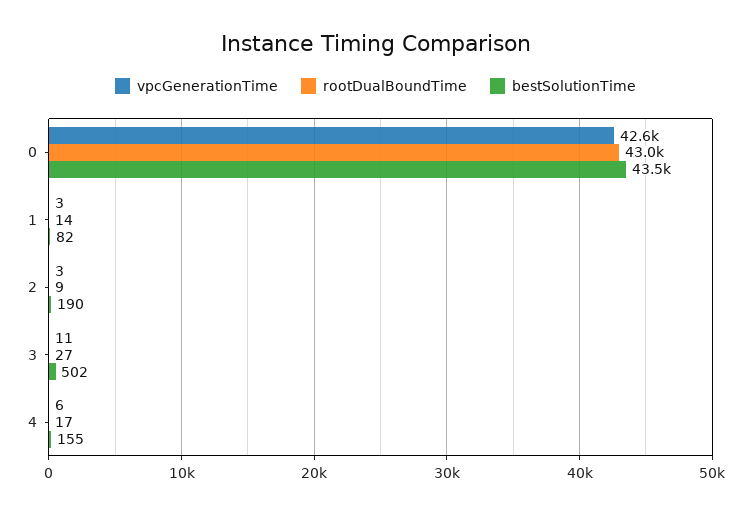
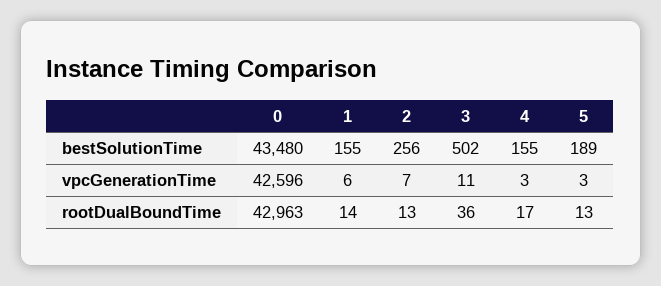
  {
    "vpcGenerationTime": {
      "0": 42596,
-     "1": 3,
+     "1": 6,
-     "2": 3,
+     "2": 7,
      "3": 11,
-     "4": 6
+     "4": 3,
+     "5": 3
    },
    "rootDualBoundTime": {
      "0": 42963,
      "1": 14,
-     "2": 9,
+     "2": 13,
-     "3": 27,
+     "3": 36,
-     "4": 17
+     "4": 17,
+     "5": 13
    },
    "bestSolutionTime": {
      "0": 43480,
-     "1": 82,
+     "1": 155,
-     "2": 190,
+     "2": 256,
      "3": 502,
-     "4": 155
+     "4": 155,
+     "5": 189
    }
  }

